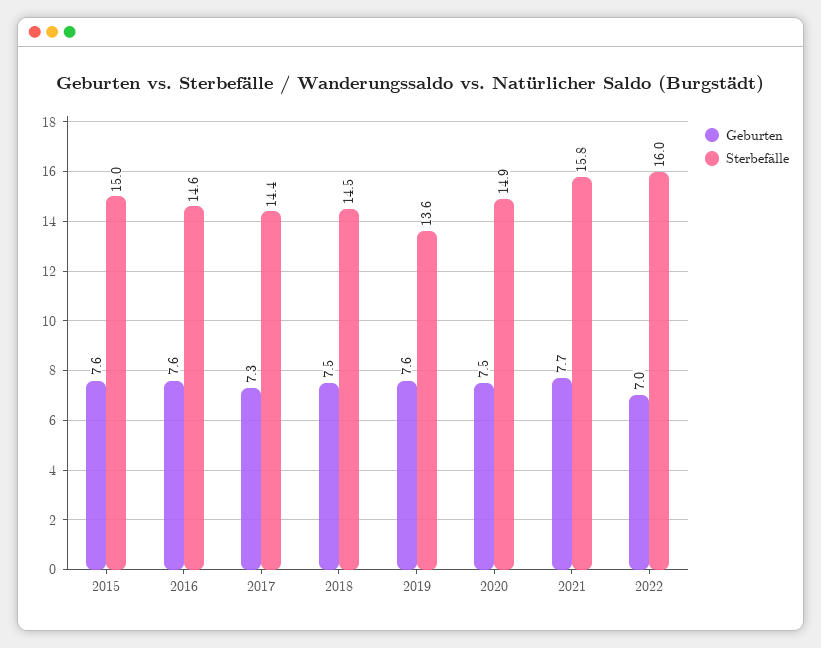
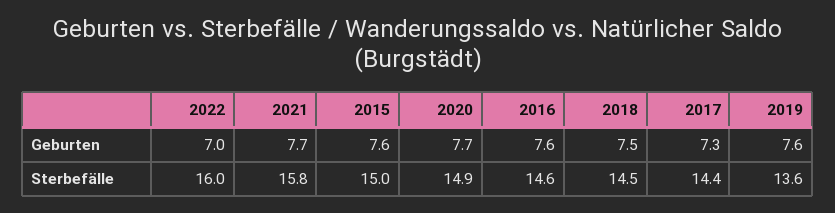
  {
    "Geburten": {
      "2015": 7.6,
      "2016": 7.6,
      "2017": 7.3,
      "2018": 7.5,
      "2019": 7.6,
-     "2020": 7.5,
+     "2020": 7.7,
      "2021": 7.7,
      "2022": 7
    },
    "Sterbefälle": {
      "2015": 15,
      "2016": 14.6,
      "2017": 14.4,
      "2018": 14.5,
      "2019": 13.6,
      "2020": 14.9,
      "2021": 15.8,
      "2022": 16
    }
  }

